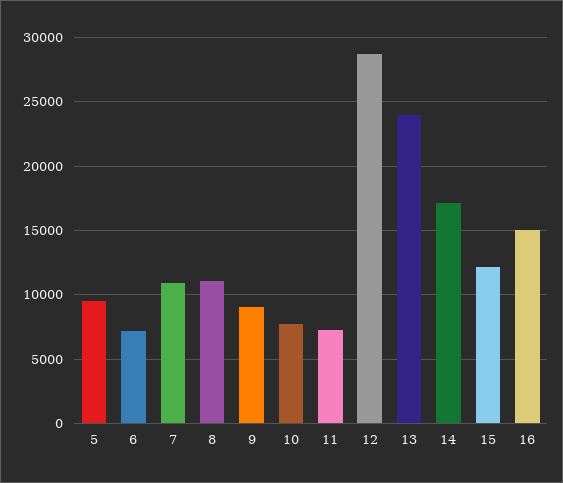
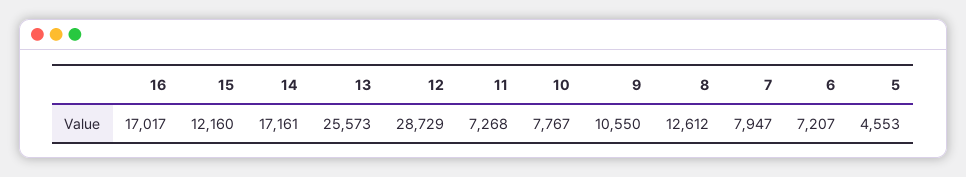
  {
-   "5": 9500,
+   "5": 4553,
    "6": 7207,
-   "7": 11000,
+   "7": 7947,
-   "8": 11000,
+   "8": 12612,
-   "9": 9000,
+   "9": 10550,
    "10": 7767,
    "11": 7268,
    "12": 28729,
-   "13": 24000,
+   "13": 25573,
    "14": 17161,
    "15": 12160,
-   "16": 15000
+   "16": 17017
  }

